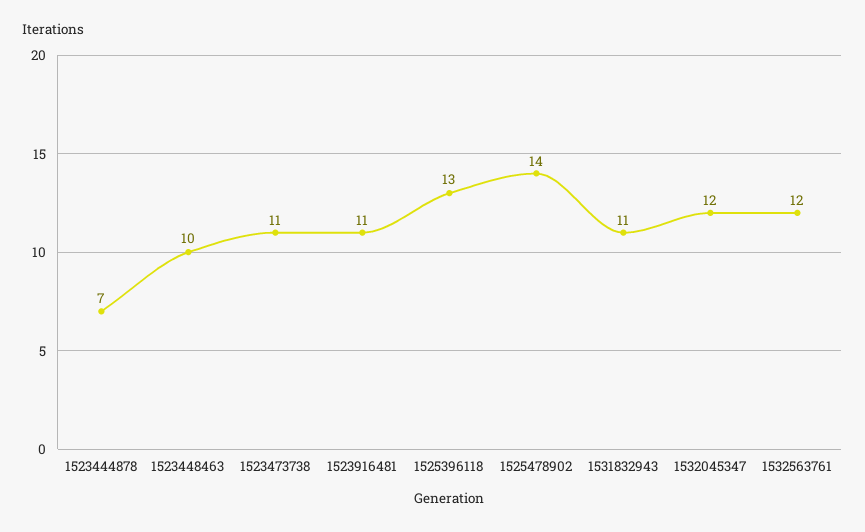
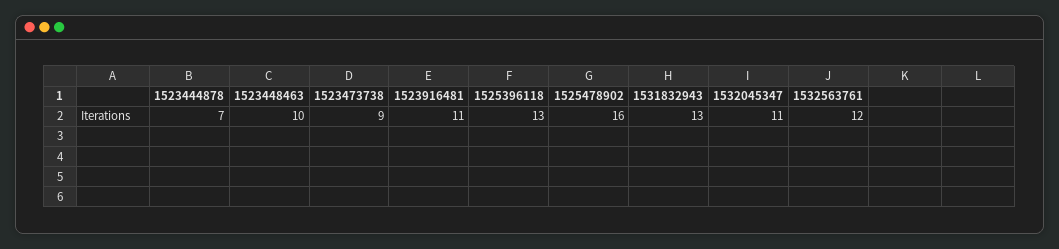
  {
    "1523444878": 7,
    "1523448463": 10,
-   "1523473738": 11,
+   "1523473738": 9,
    "1523916481": 11,
    "1525396118": 13,
-   "1525478902": 14,
+   "1525478902": 16,
-   "1531832943": 11,
+   "1531832943": 13,
-   "1532045347": 12,
+   "1532045347": 11,
    "1532563761": 12
  }

